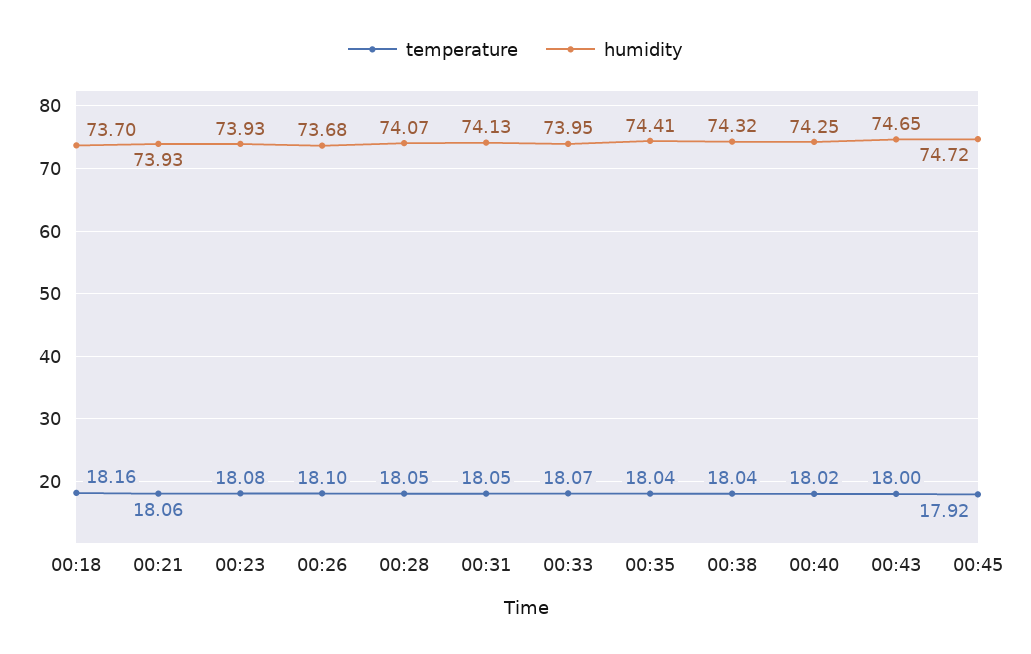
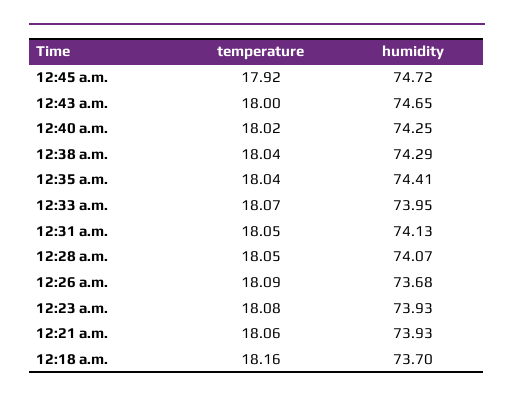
  {
    "temperature": {
      "00:18": 18.16,
      "00:21": 18.06,
      "00:23": 18.08,
-     "00:26": 18.1,
+     "00:26": 18.09,
      "00:28": 18.05,
      "00:31": 18.05,
      "00:33": 18.07,
      "00:35": 18.04,
      "00:38": 18.04,
      "00:40": 18.02,
      "00:43": 18,
      "00:45": 17.92
    },
    "humidity": {
      "00:18": 73.7,
      "00:21": 73.93,
      "00:23": 73.93,
      "00:26": 73.68,
      "00:28": 74.07,
      "00:31": 74.13,
      "00:33": 73.95,
      "00:35": 74.41,
-     "00:38": 74.32,
+     "00:38": 74.29,
      "00:40": 74.25,
      "00:43": 74.65,
      "00:45": 74.72
    }
  }

